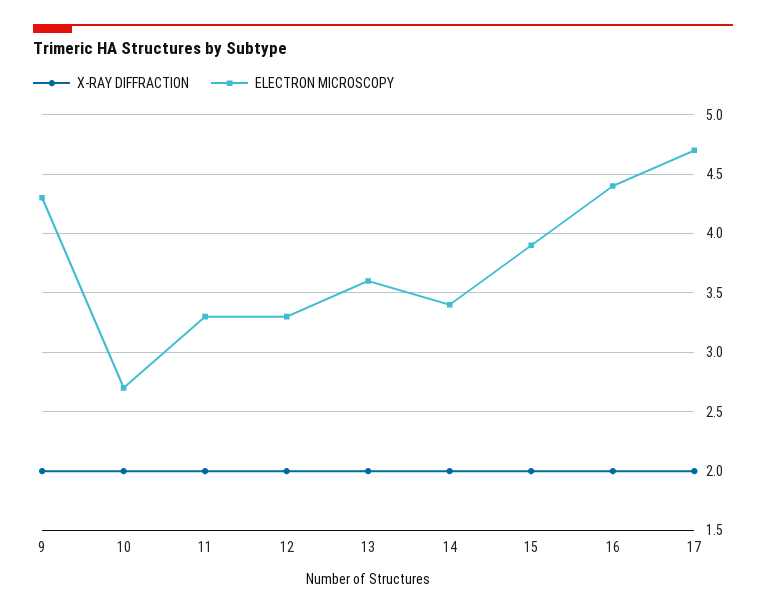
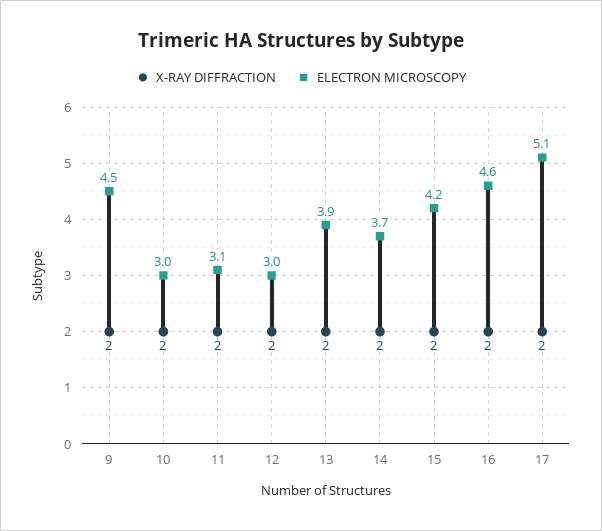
  {
    "X-RAY DIFFRACTION": {
      "9": 2,
      "10": 2,
      "11": 2,
      "12": 2,
      "13": 2,
      "14": 2,
      "15": 2,
      "16": 2,
      "17": 2
    },
    "ELECTRON MICROSCOPY": {
-     "9": 4.3,
+     "9": 4.5,
-     "10": 2.7,
+     "10": 3,
-     "11": 3.3,
+     "11": 3.1,
-     "12": 3.3,
+     "12": 3,
-     "13": 3.6,
+     "13": 3.9,
-     "14": 3.4,
+     "14": 3.7,
-     "15": 3.9,
+     "15": 4.2,
-     "16": 4.4,
+     "16": 4.6,
-     "17": 4.7
+     "17": 5.1
    }
  }

